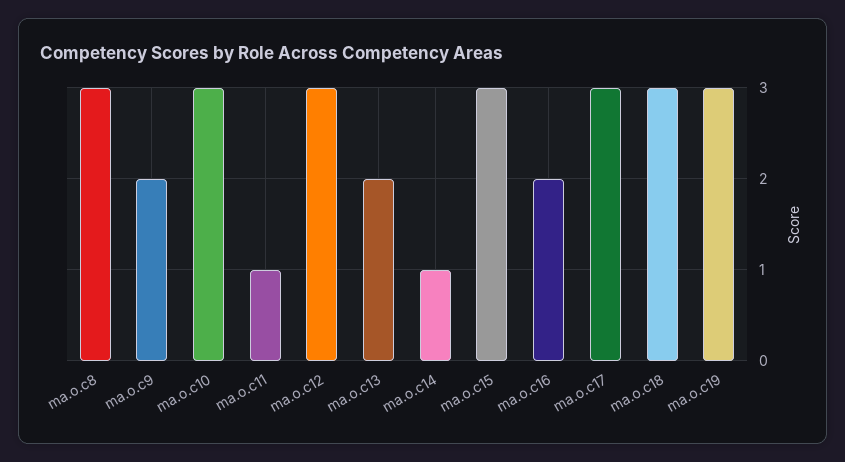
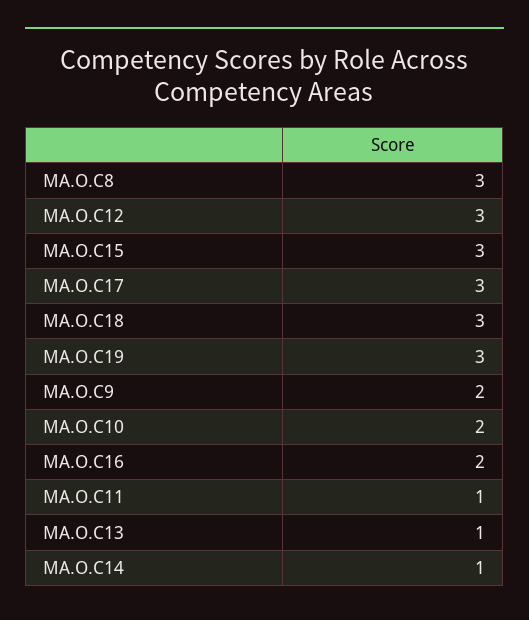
  {
    "ma.o.c8": 3,
    "ma.o.c9": 2,
-   "ma.o.c10": 3,
+   "ma.o.c10": 2,
    "ma.o.c11": 1,
    "ma.o.c12": 3,
-   "ma.o.c13": 2,
+   "ma.o.c13": 1,
    "ma.o.c14": 1,
    "ma.o.c15": 3,
    "ma.o.c16": 2,
    "ma.o.c17": 3,
    "ma.o.c18": 3,
    "ma.o.c19": 3
  }

